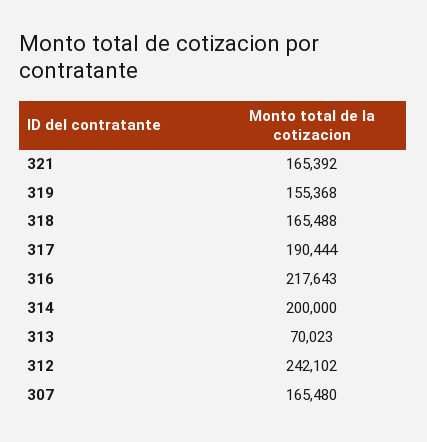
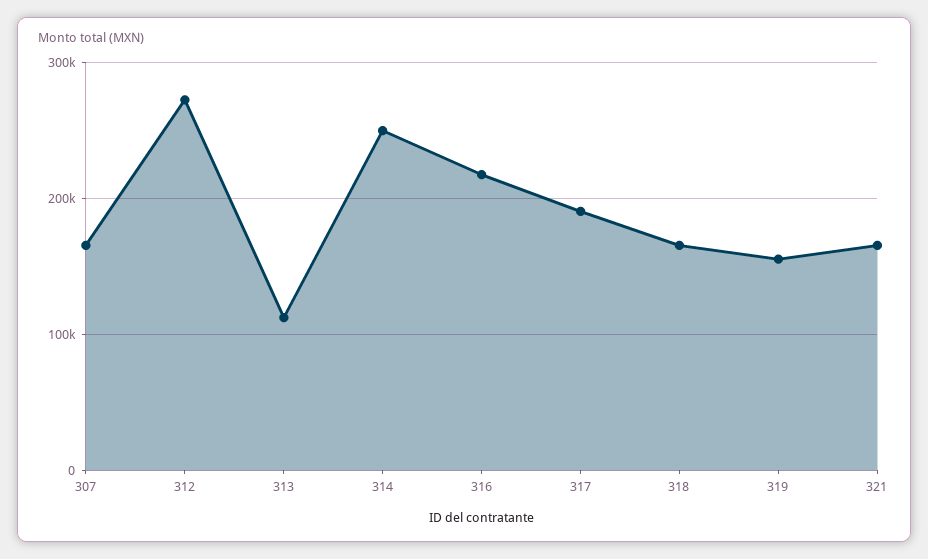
  {
    "321": 165392,
    "319": 155368,
    "318": 165488,
    "317": 190444,
    "316": 217643,
-   "314": 200000,
+   "314": 250000,
-   "313": 70023,
+   "313": 110000,
-   "312": 242102,
+   "312": 270000,
    "307": 165480
  }

